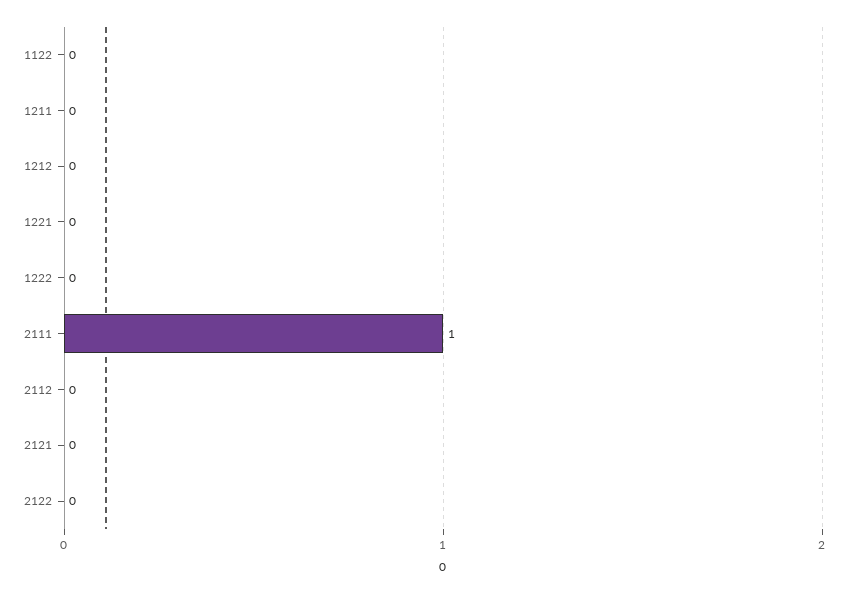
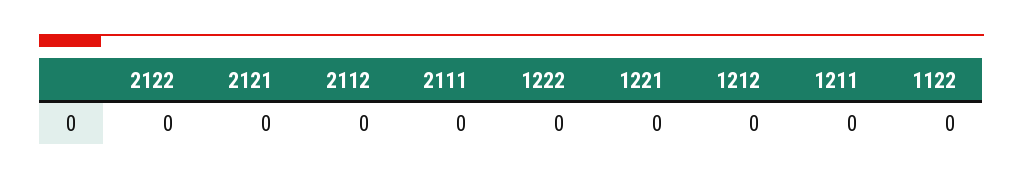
  {
    "1122": 0,
    "1211": 0,
    "1212": 0,
    "1221": 0,
    "1222": 0,
-   "2111": 1,
+   "2111": 0,
    "2112": 0,
    "2121": 0,
    "2122": 0
  }

